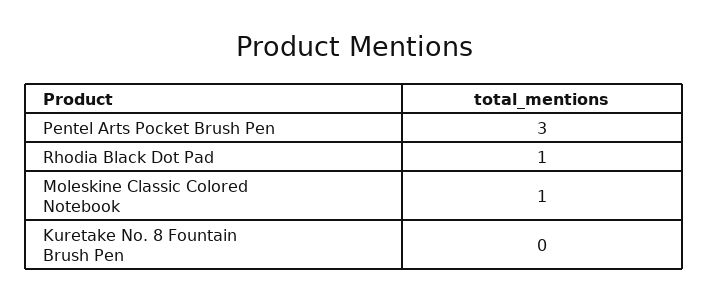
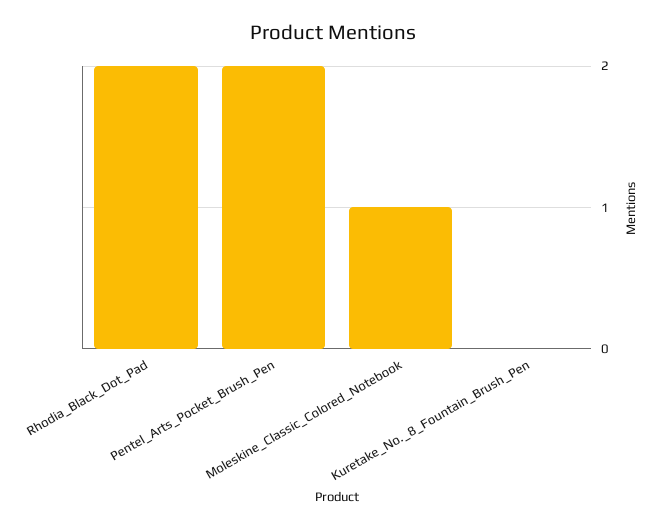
  {
-   "Pentel Arts Pocket Brush Pen": 3,
+   "Pentel Arts Pocket Brush Pen": 2,
-   "Rhodia Black Dot Pad": 1,
+   "Rhodia Black Dot Pad": 2,
    "Moleskine Classic Colored Notebook": 1,
    "Kuretake No. 8 Fountain Brush Pen": 0
  }

